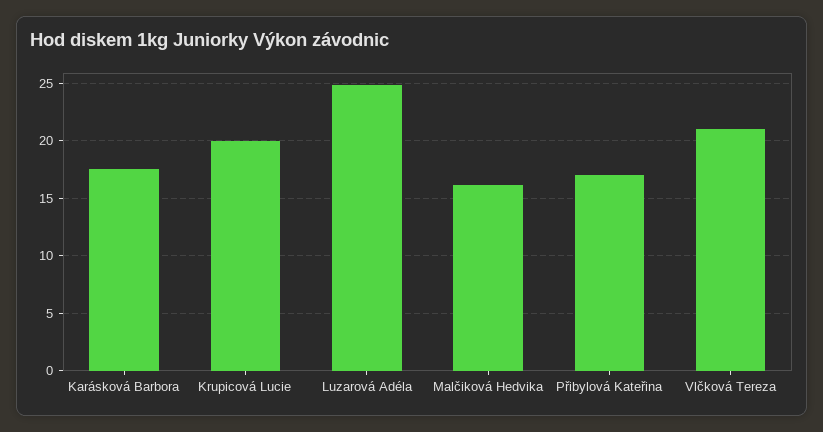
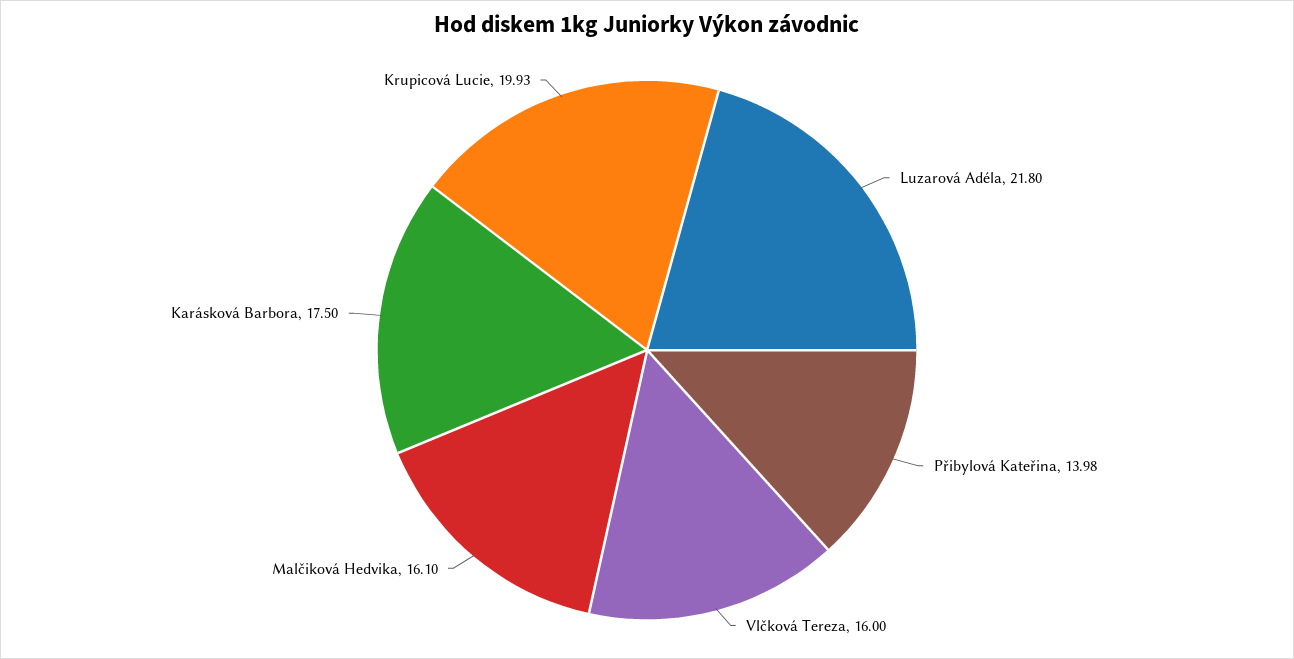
  {
    "Karásková Barbora": 17.5,
    "Krupicová Lucie": 19.93,
-   "Luzarová Adéla": 25,
+   "Luzarová Adéla": 21.8,
    "Malčiková Hedvika": 16.1,
-   "Přibylová Kateřina": 17,
+   "Přibylová Kateřina": 13.98,
-   "Vlčková Tereza": 21
+   "Vlčková Tereza": 16
  }

